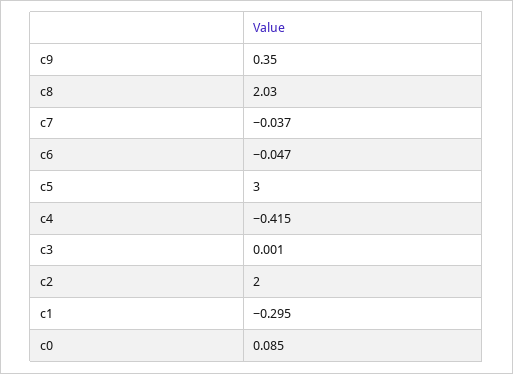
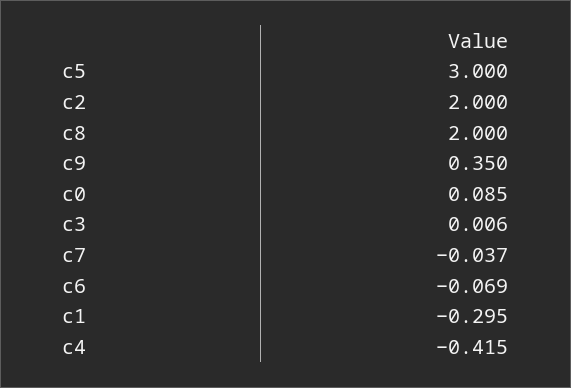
  {
    "c9": 0.35,
-   "c8": 2.03,
+   "c8": 2,
    "c7": -0.037,
-   "c6": -0.047,
+   "c6": -0.069,
    "c5": 3,
    "c4": -0.415,
-   "c3": 0.001,
+   "c3": 0.006,
    "c2": 2,
    "c1": -0.295,
    "c0": 0.085
  }

